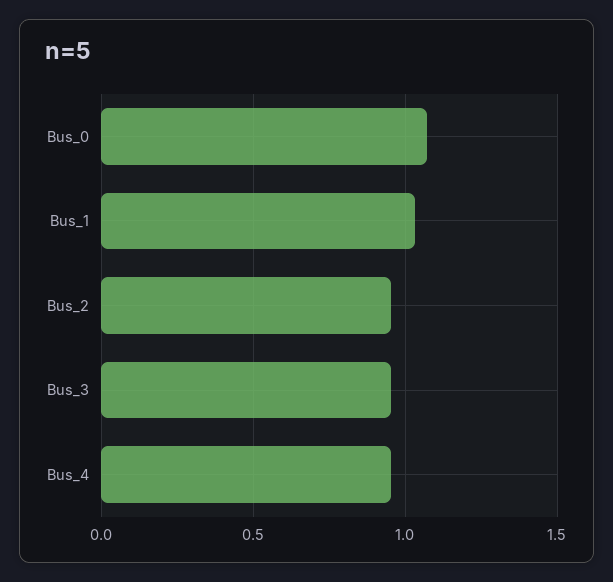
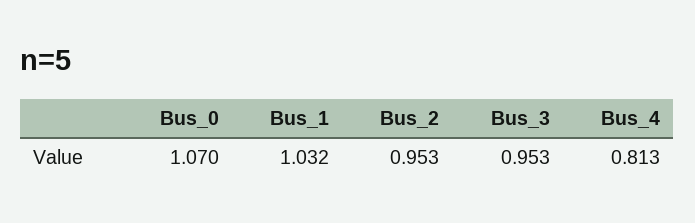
  {
    "Bus_0": 1.07,
    "Bus_1": 1.032,
    "Bus_2": 0.953,
    "Bus_3": 0.953,
-   "Bus_4": 0.95
+   "Bus_4": 0.813
  }

